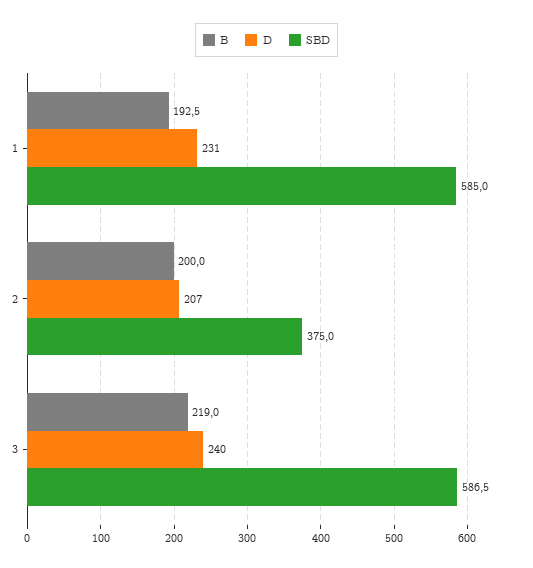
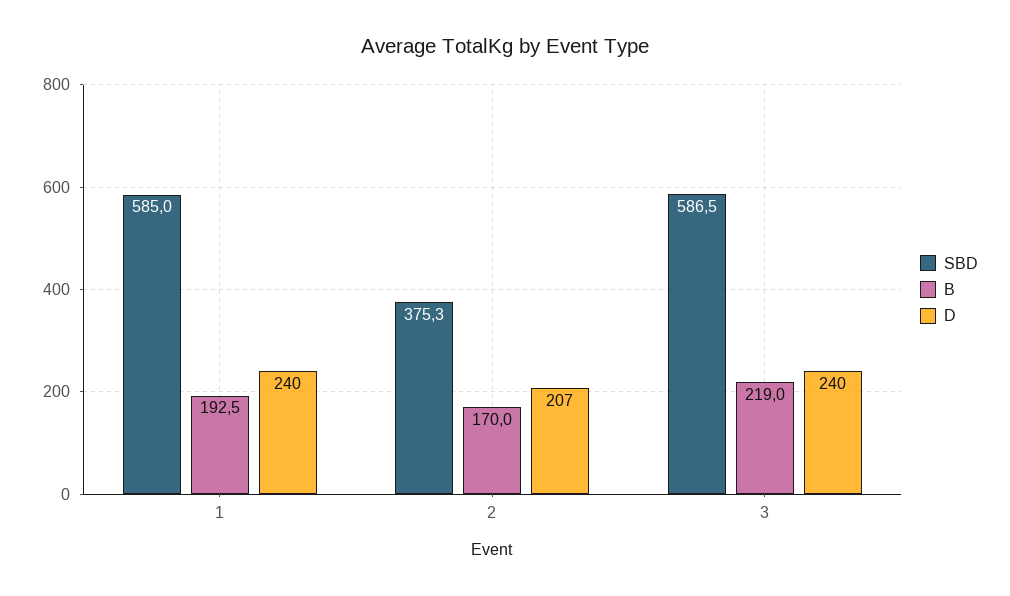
  {
    "B": {
      "1": 192.5,
-     "2": 200,
+     "2": 170,
      "3": 219
    },
    "D": {
-     "1": 231,
+     "1": 240,
      "2": 207,
      "3": 240
    },
    "SBD": {
      "1": 585,
-     "2": 375,
+     "2": 375.3,
      "3": 586.5
    }
  }

